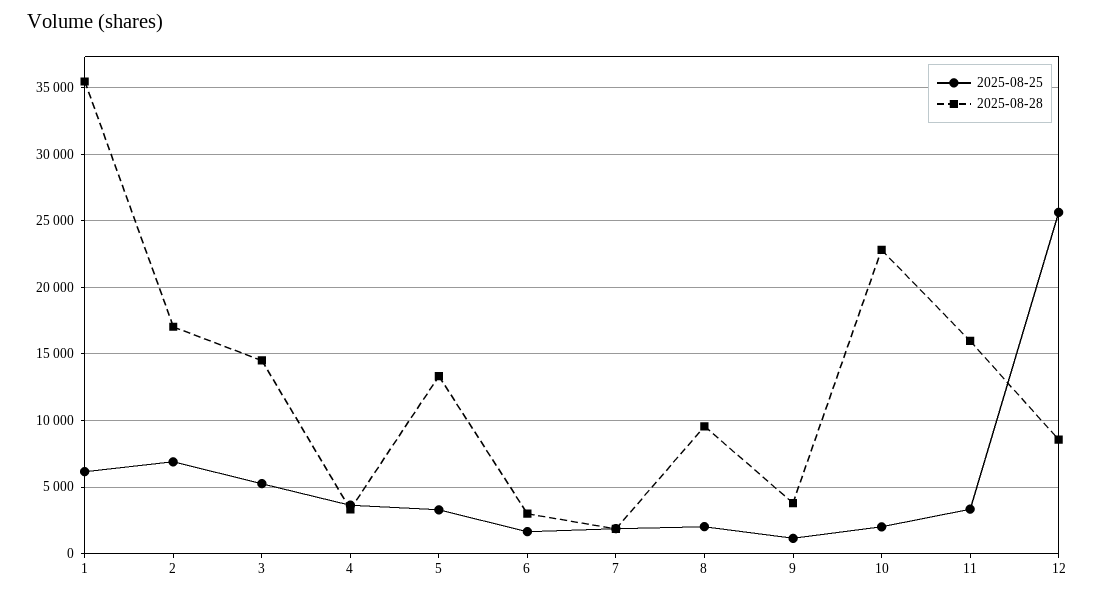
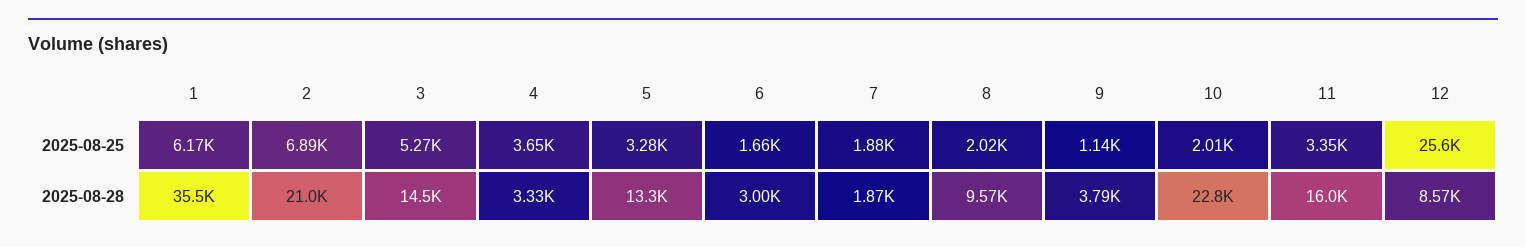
  {
    "2025-08-25": {
      "1": 6170,
      "2": 6890,
      "3": 5270,
      "4": 3650,
      "5": 3280,
      "6": 1660,
      "7": 1880,
      "8": 2020,
      "9": 1140,
      "10": 2010,
      "11": 3350,
      "12": 25600
    },
    "2025-08-28": {
      "1": 35500,
-     "2": 17000,
+     "2": 21000,
      "3": 14500,
      "4": 3330,
      "5": 13300,
      "6": 3000,
      "7": 1870,
      "8": 9570,
      "9": 3790,
      "10": 22800,
      "11": 16000,
      "12": 8570
    }
  }

